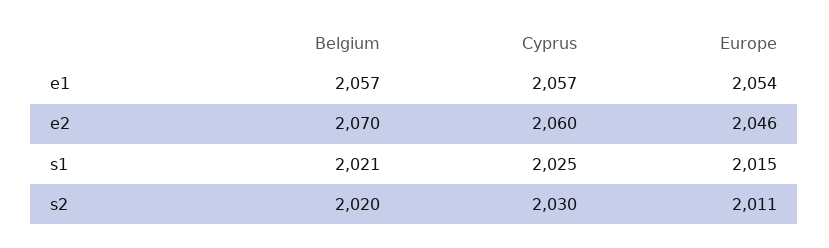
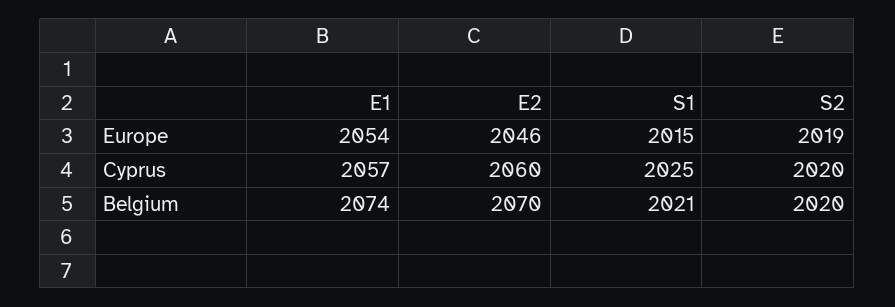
  {
    "Belgium": {
-     "e1": 2057,
+     "e1": 2074,
      "e2": 2070,
      "s1": 2021,
      "s2": 2020
    },
    "Cyprus": {
      "e1": 2057,
      "e2": 2060,
      "s1": 2025,
-     "s2": 2030
+     "s2": 2020
    },
    "Europe": {
      "e1": 2054,
      "e2": 2046,
      "s1": 2015,
-     "s2": 2011
+     "s2": 2019
    }
  }

